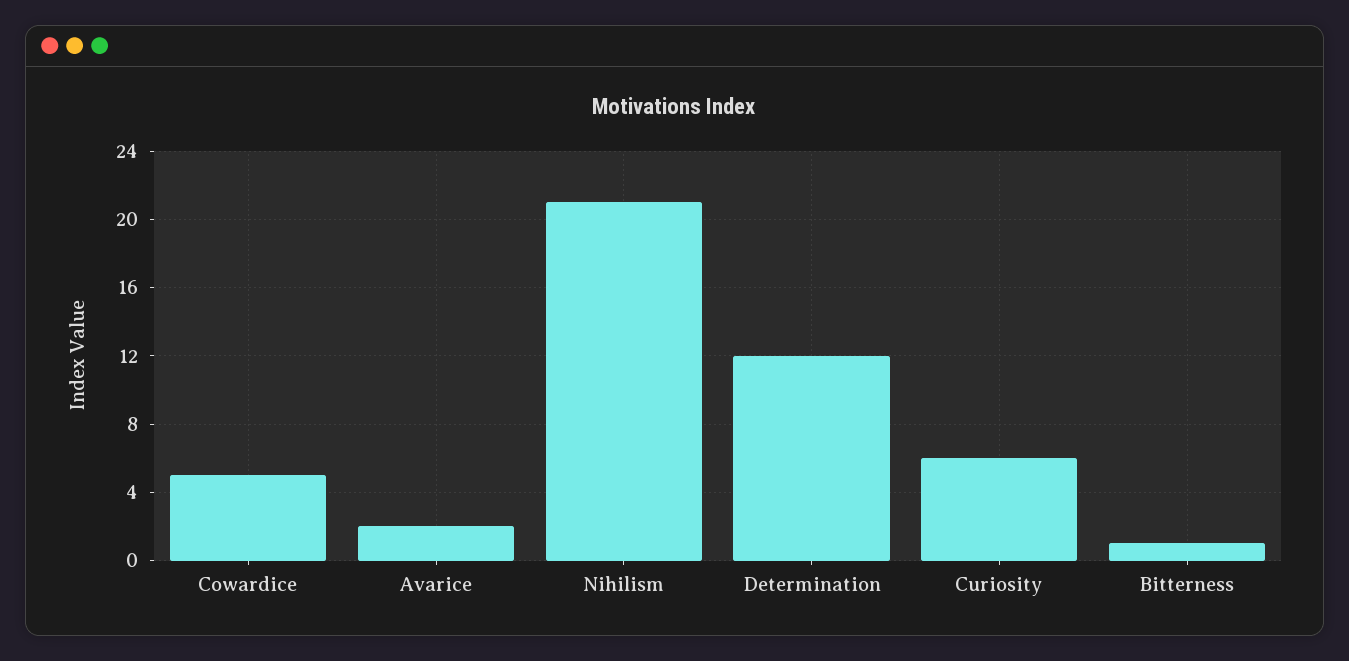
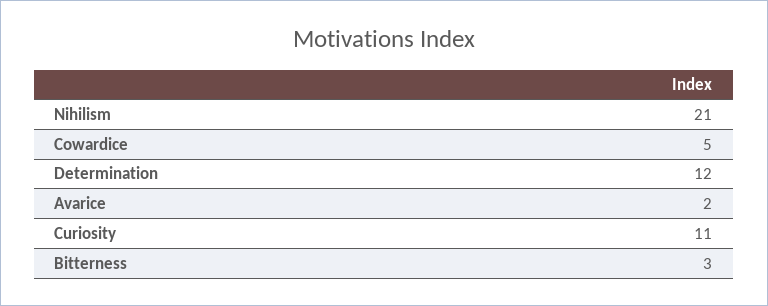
  {
    "Cowardice": 5,
    "Avarice": 2,
    "Nihilism": 21,
    "Determination": 12,
-   "Curiosity": 6,
+   "Curiosity": 11,
-   "Bitterness": 1
+   "Bitterness": 3
  }

